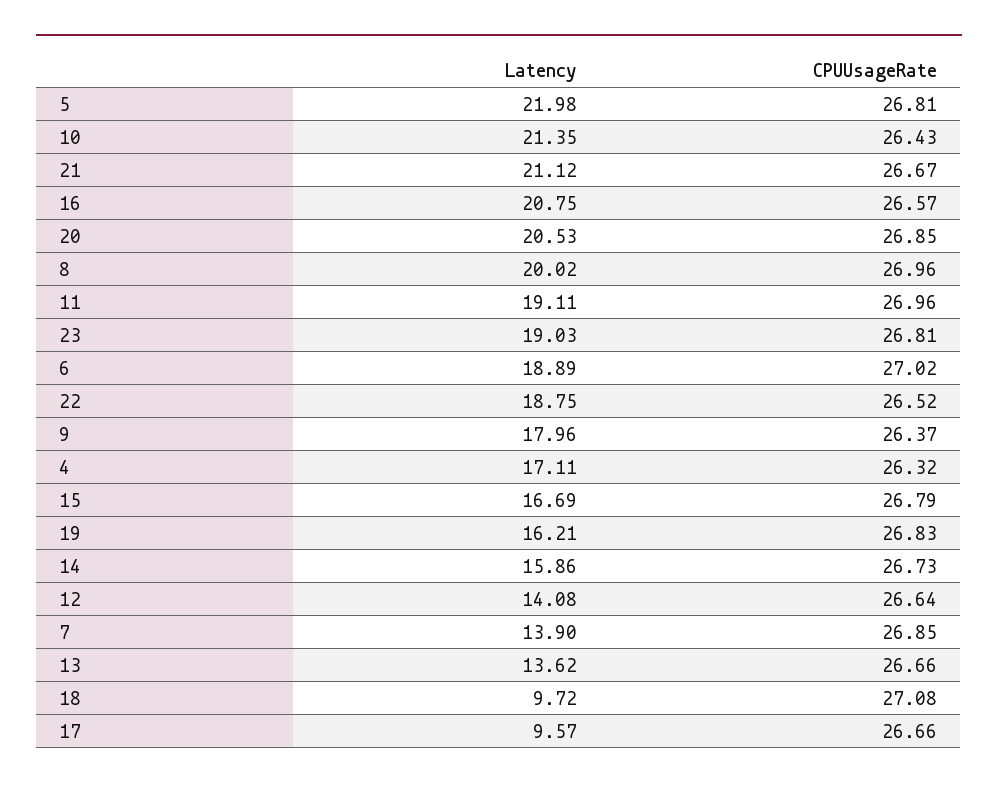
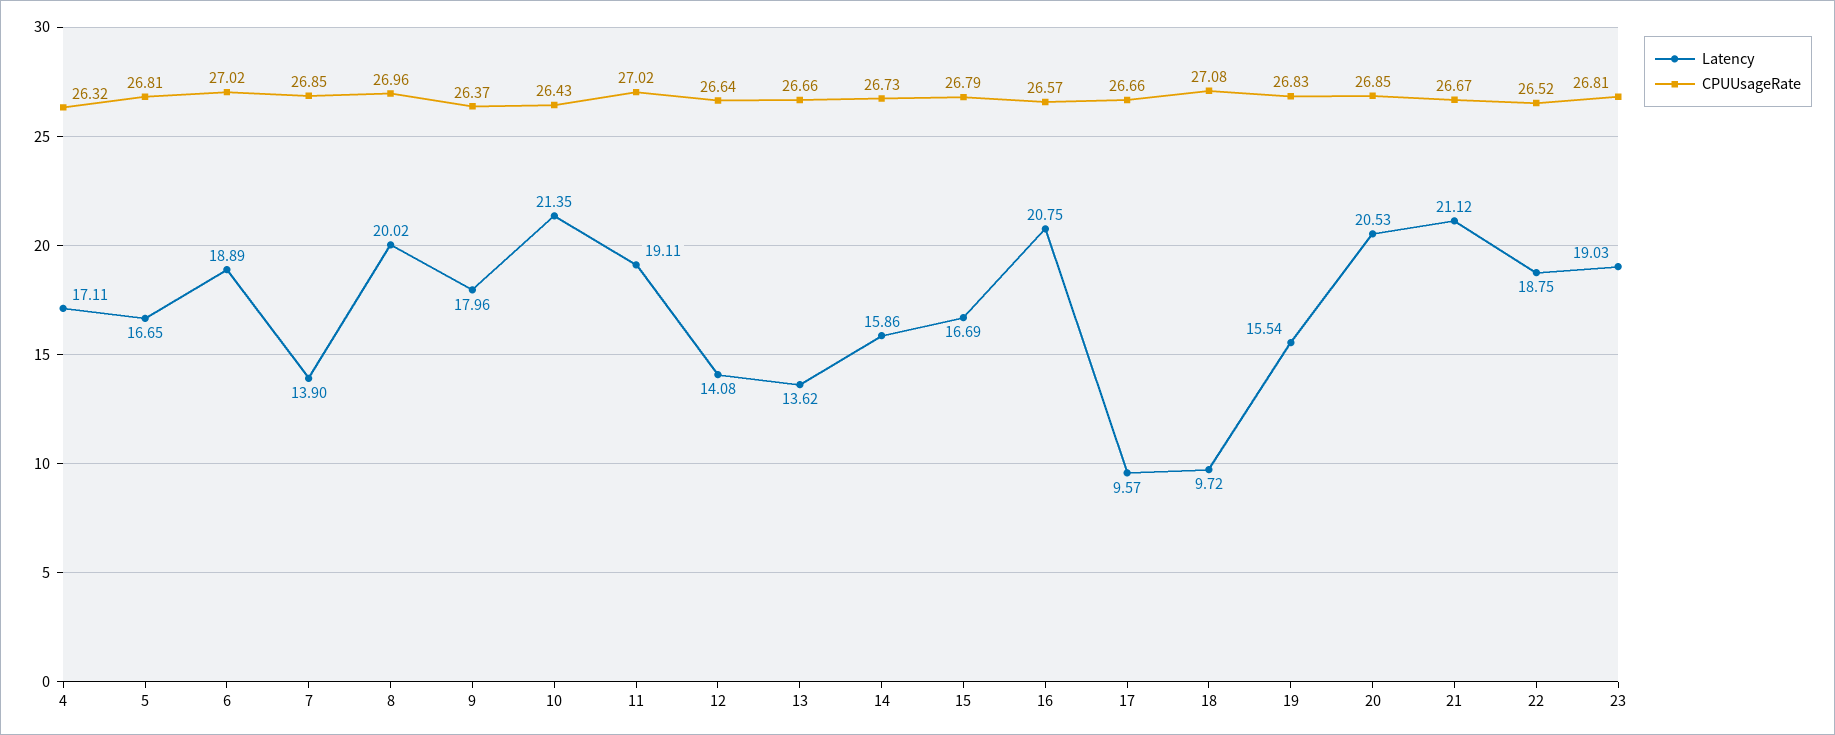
  {
    "Latency": {
-     "5": 21.98,
+     "5": 16.65,
      "10": 21.35,
      "21": 21.12,
      "16": 20.75,
      "20": 20.53,
      "8": 20.02,
      "11": 19.11,
      "23": 19.03,
      "6": 18.89,
      "22": 18.75,
      "9": 17.96,
      "4": 17.11,
      "15": 16.69,
-     "19": 16.21,
+     "19": 15.54,
      "14": 15.86,
      "12": 14.08,
      "7": 13.9,
      "13": 13.62,
      "18": 9.72,
      "17": 9.57
    },
    "CPUUsageRate": {
      "5": 26.81,
      "10": 26.43,
      "21": 26.67,
      "16": 26.57,
      "20": 26.85,
      "8": 26.96,
-     "11": 26.96,
+     "11": 27.02,
      "23": 26.81,
      "6": 27.02,
      "22": 26.52,
      "9": 26.37,
      "4": 26.32,
      "15": 26.79,
      "19": 26.83,
      "14": 26.73,
      "12": 26.64,
      "7": 26.85,
      "13": 26.66,
      "18": 27.08,
      "17": 26.66
    }
  }

